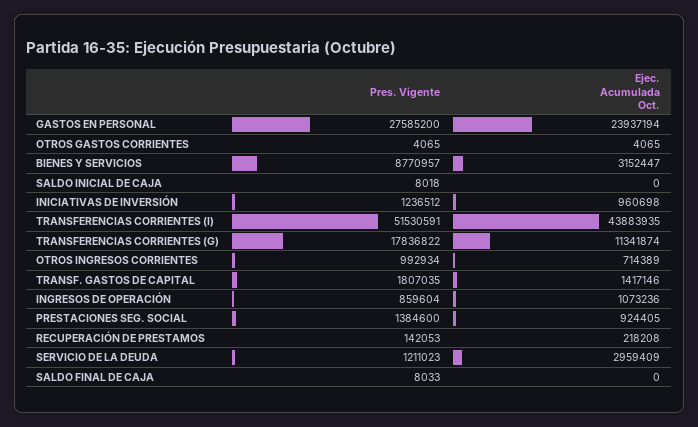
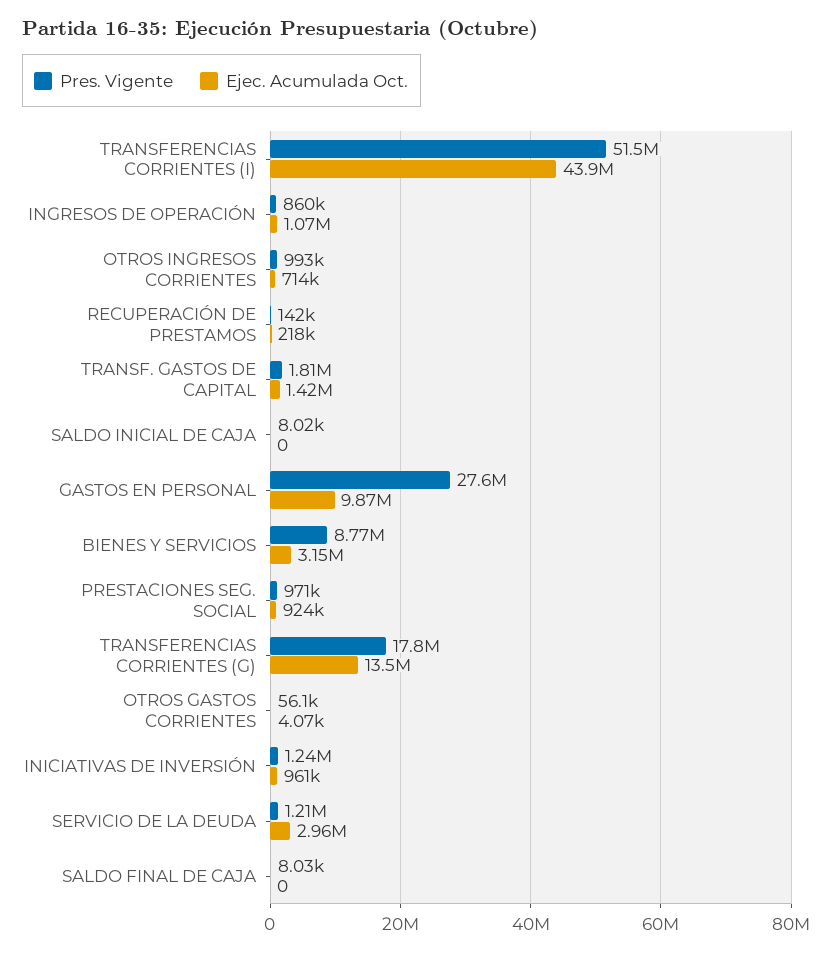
  {
    "Pres. Vigente": {
      "GASTOS EN PERSONAL": 27585200,
-     "OTROS GASTOS CORRIENTES": 4065,
+     "OTROS GASTOS CORRIENTES": 56100,
      "BIENES Y SERVICIOS": 8770957,
      "SALDO INICIAL DE CAJA": 8018,
      "INICIATIVAS DE INVERSIÓN": 1236512,
      "TRANSFERENCIAS CORRIENTES (I)": 51530591,
      "TRANSFERENCIAS CORRIENTES (G)": 17836822,
      "OTROS INGRESOS CORRIENTES": 992934,
      "TRANSF. GASTOS DE CAPITAL": 1807035,
      "INGRESOS DE OPERACIÓN": 859604,
-     "PRESTACIONES SEG. SOCIAL": 1384600,
+     "PRESTACIONES SEG. SOCIAL": 971000,
      "RECUPERACIÓN DE PRESTAMOS": 142053,
      "SERVICIO DE LA DEUDA": 1211023,
      "SALDO FINAL DE CAJA": 8033
    },
    "Ejec. Acumulada Oct.": {
-     "GASTOS EN PERSONAL": 23937194,
+     "GASTOS EN PERSONAL": 9870000,
      "OTROS GASTOS CORRIENTES": 4065,
      "BIENES Y SERVICIOS": 3152447,
      "SALDO INICIAL DE CAJA": 0,
      "INICIATIVAS DE INVERSIÓN": 960698,
      "TRANSFERENCIAS CORRIENTES (I)": 43883935,
-     "TRANSFERENCIAS CORRIENTES (G)": 11341874,
+     "TRANSFERENCIAS CORRIENTES (G)": 13500000,
      "OTROS INGRESOS CORRIENTES": 714389,
      "TRANSF. GASTOS DE CAPITAL": 1417146,
      "INGRESOS DE OPERACIÓN": 1073236,
      "PRESTACIONES SEG. SOCIAL": 924405,
      "RECUPERACIÓN DE PRESTAMOS": 218208,
      "SERVICIO DE LA DEUDA": 2959409,
      "SALDO FINAL DE CAJA": 0
    }
  }

